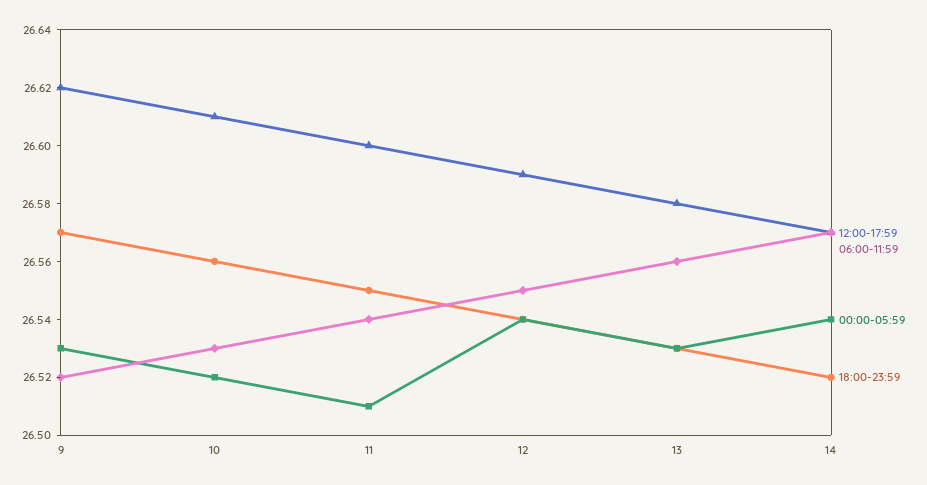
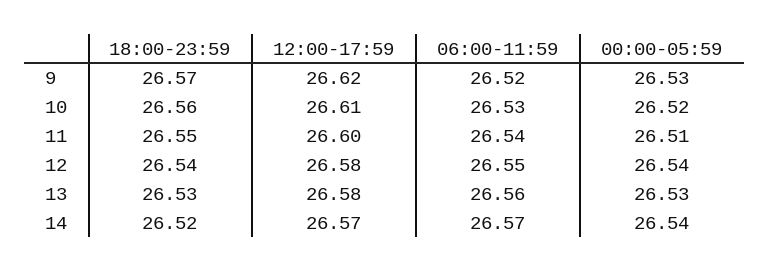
  {
    "12:00-17:59": {
      "9": 26.62,
      "10": 26.61,
      "11": 26.6,
-     "12": 26.59,
+     "12": 26.58,
      "13": 26.58,
      "14": 26.57
    },
    "06:00-11:59": {
      "9": 26.52,
      "10": 26.53,
      "11": 26.54,
      "12": 26.55,
      "13": 26.56,
      "14": 26.57
    },
    "00:00-05:59": {
      "9": 26.53,
      "10": 26.52,
      "11": 26.51,
      "12": 26.54,
      "13": 26.53,
      "14": 26.54
    },
    "18:00-23:59": {
      "9": 26.57,
      "10": 26.56,
      "11": 26.55,
      "12": 26.54,
      "13": 26.53,
      "14": 26.52
    }
  }

